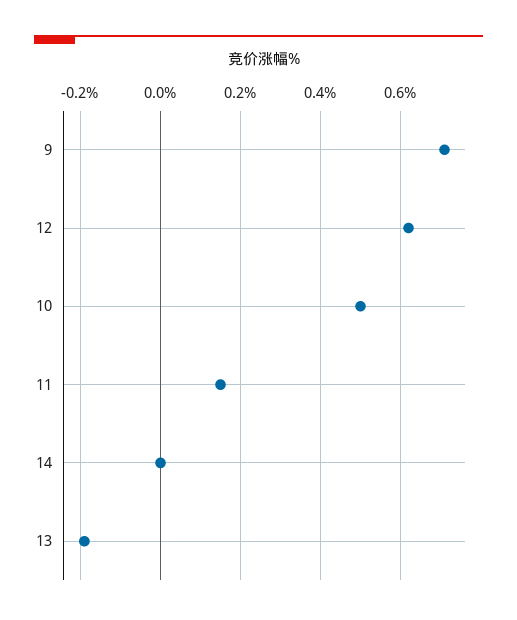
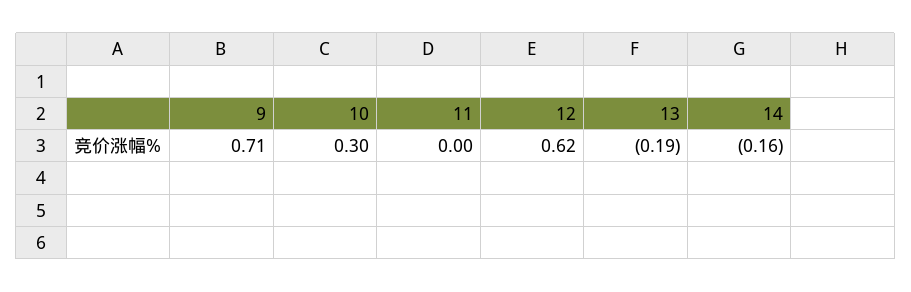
  {
    "9": 0.71,
    "12": 0.62,
-   "10": 0.5,
+   "10": 0.3,
-   "11": 0.15,
+   "11": 0,
-   "14": 0,
+   "14": -0.16,
    "13": -0.19
  }

